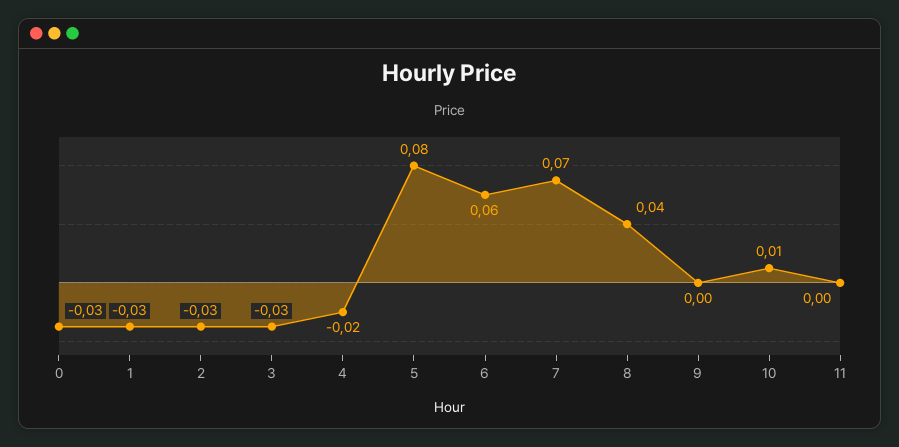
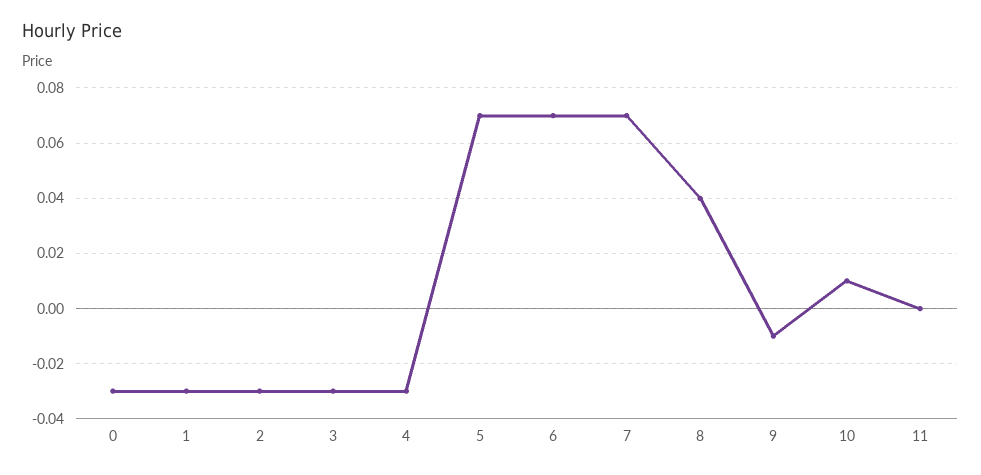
  {
    "0": -0.03,
    "1": -0.03,
    "2": -0.03,
    "3": -0.03,
-   "4": -0.02,
+   "4": -0.03,
-   "5": 0.08,
+   "5": 0.07,
-   "6": 0.06,
+   "6": 0.07,
    "7": 0.07,
    "8": 0.04,
-   "9": 0,
+   "9": -0.01,
    "10": 0.01,
    "11": 0
  }

